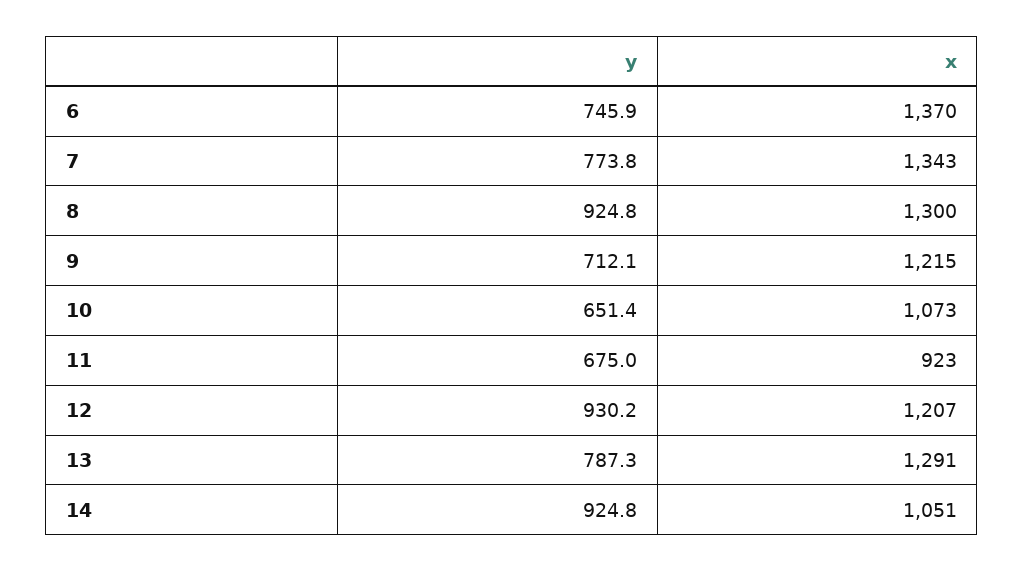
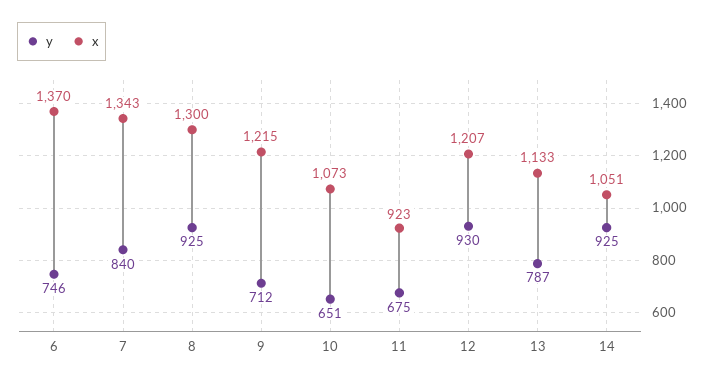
  {
    "y": {
      "6": 745.9,
-     "7": 773.8,
+     "7": 840,
      "8": 924.8,
      "9": 712.1,
      "10": 651.4,
      "11": 675,
      "12": 930.2,
      "13": 787.3,
      "14": 924.8
    },
    "x": {
      "6": 1370,
      "7": 1343,
      "8": 1300,
      "9": 1215,
      "10": 1073,
      "11": 923,
      "12": 1207,
-     "13": 1291,
+     "13": 1133,
      "14": 1051
    }
  }

